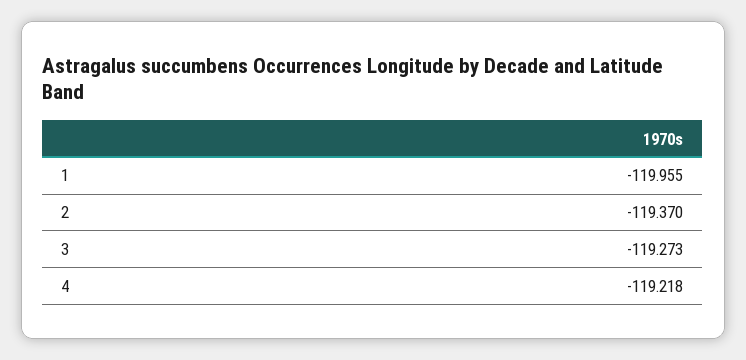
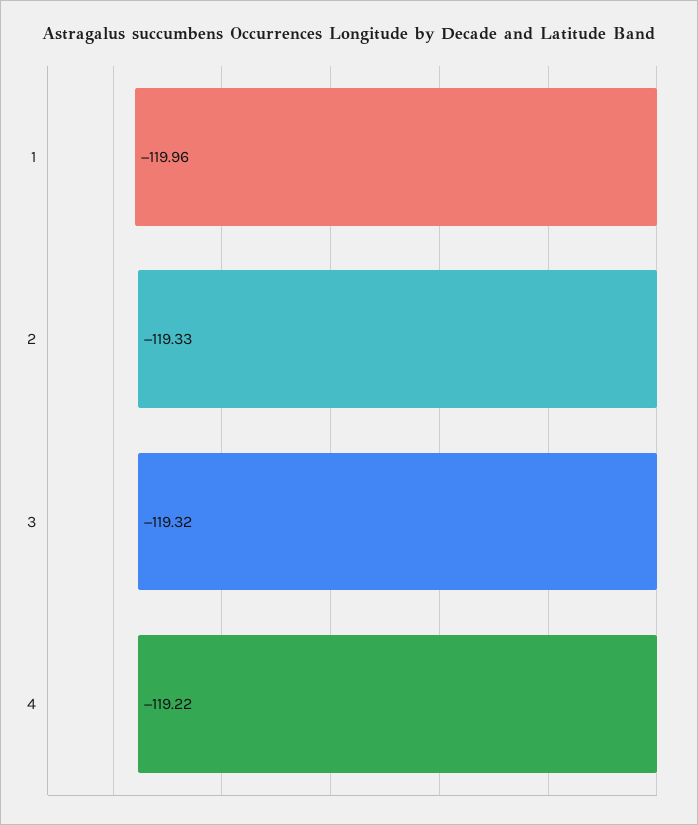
  {
    "1": -119.955,
-   "2": -119.37,
+   "2": -119.33,
-   "3": -119.273,
+   "3": -119.32,
    "4": -119.218
  }

